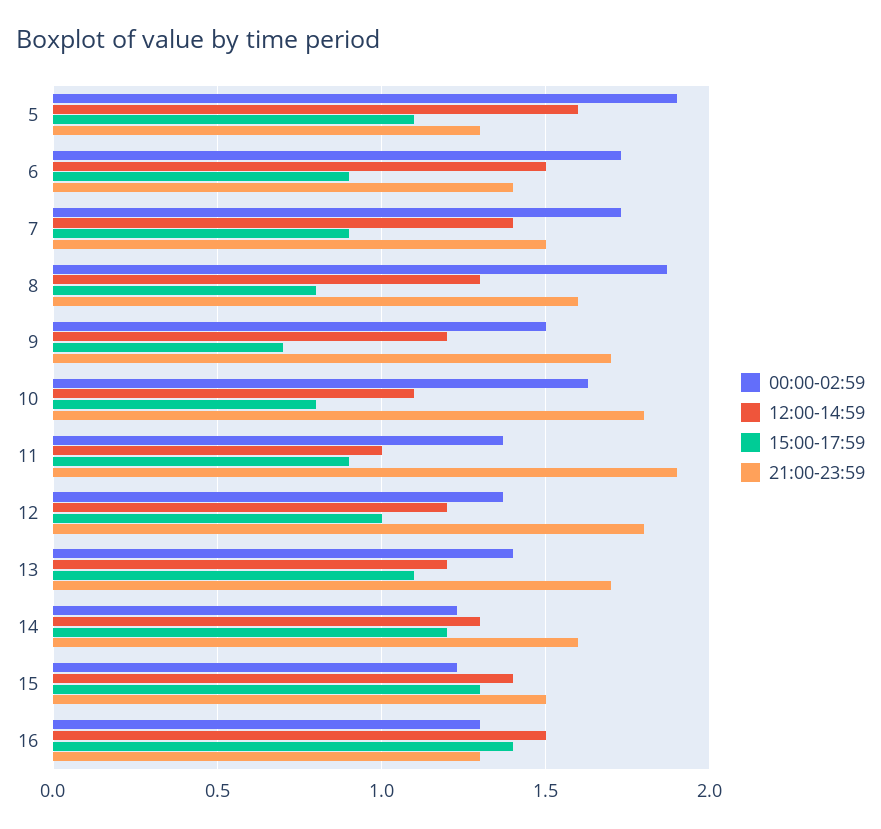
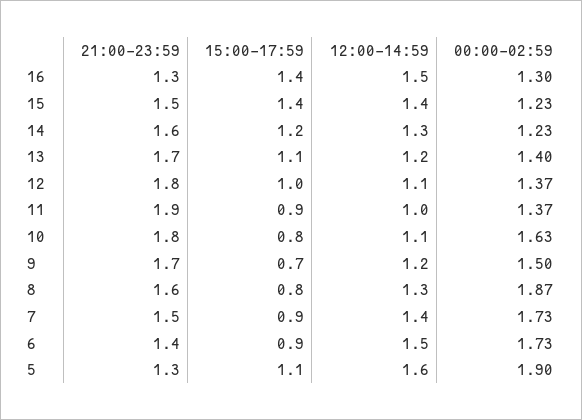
  {
    "00:00-02:59": {
      "5": 1.9,
      "6": 1.73,
      "7": 1.73,
      "8": 1.87,
      "9": 1.5,
      "10": 1.63,
      "11": 1.37,
      "12": 1.37,
      "13": 1.4,
      "14": 1.23,
      "15": 1.23,
      "16": 1.3
    },
    "12:00-14:59": {
      "5": 1.6,
      "6": 1.5,
      "7": 1.4,
      "8": 1.3,
      "9": 1.2,
      "10": 1.1,
      "11": 1,
-     "12": 1.2,
+     "12": 1.1,
      "13": 1.2,
      "14": 1.3,
      "15": 1.4,
      "16": 1.5
    },
    "15:00-17:59": {
      "5": 1.1,
      "6": 0.9,
      "7": 0.9,
      "8": 0.8,
      "9": 0.7,
      "10": 0.8,
      "11": 0.9,
      "12": 1,
      "13": 1.1,
      "14": 1.2,
-     "15": 1.3,
+     "15": 1.4,
      "16": 1.4
    },
    "21:00-23:59": {
      "5": 1.3,
      "6": 1.4,
      "7": 1.5,
      "8": 1.6,
      "9": 1.7,
      "10": 1.8,
      "11": 1.9,
      "12": 1.8,
      "13": 1.7,
      "14": 1.6,
      "15": 1.5,
      "16": 1.3
    }
  }

